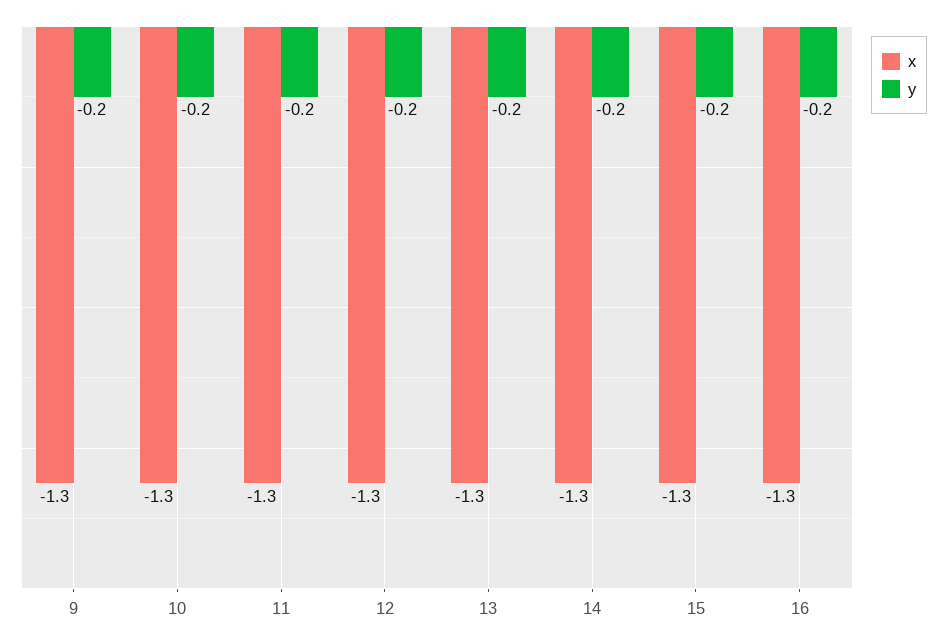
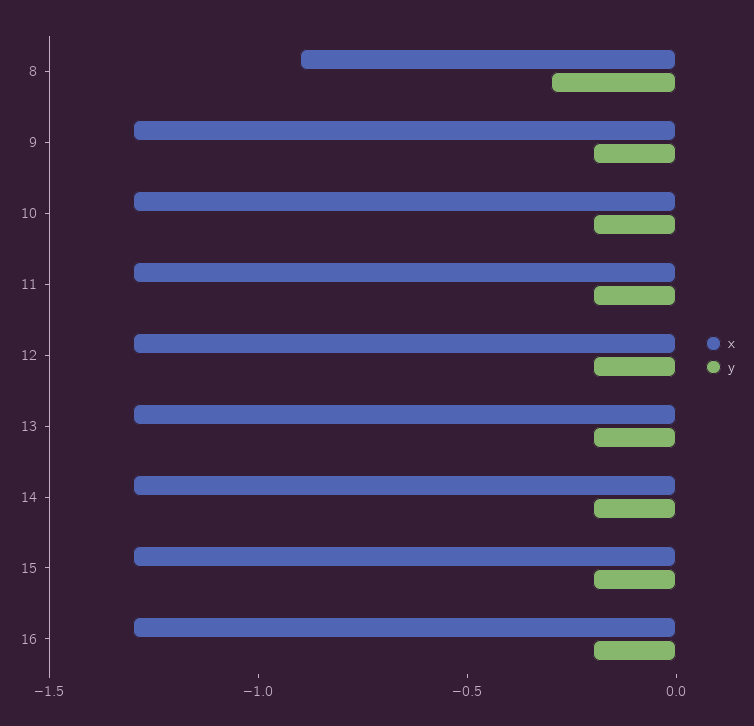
  {
    "x": {
      "9": -1.3,
      "10": -1.3,
      "11": -1.3,
      "12": -1.3,
      "13": -1.3,
      "14": -1.3,
      "15": -1.3,
-     "16": -1.3
+     "16": -1.3,
+     "8": -0.9
    },
    "y": {
      "9": -0.2,
      "10": -0.2,
      "11": -0.2,
      "12": -0.2,
      "13": -0.2,
      "14": -0.2,
      "15": -0.2,
-     "16": -0.2
+     "16": -0.2,
+     "8": -0.3
    }
  }

